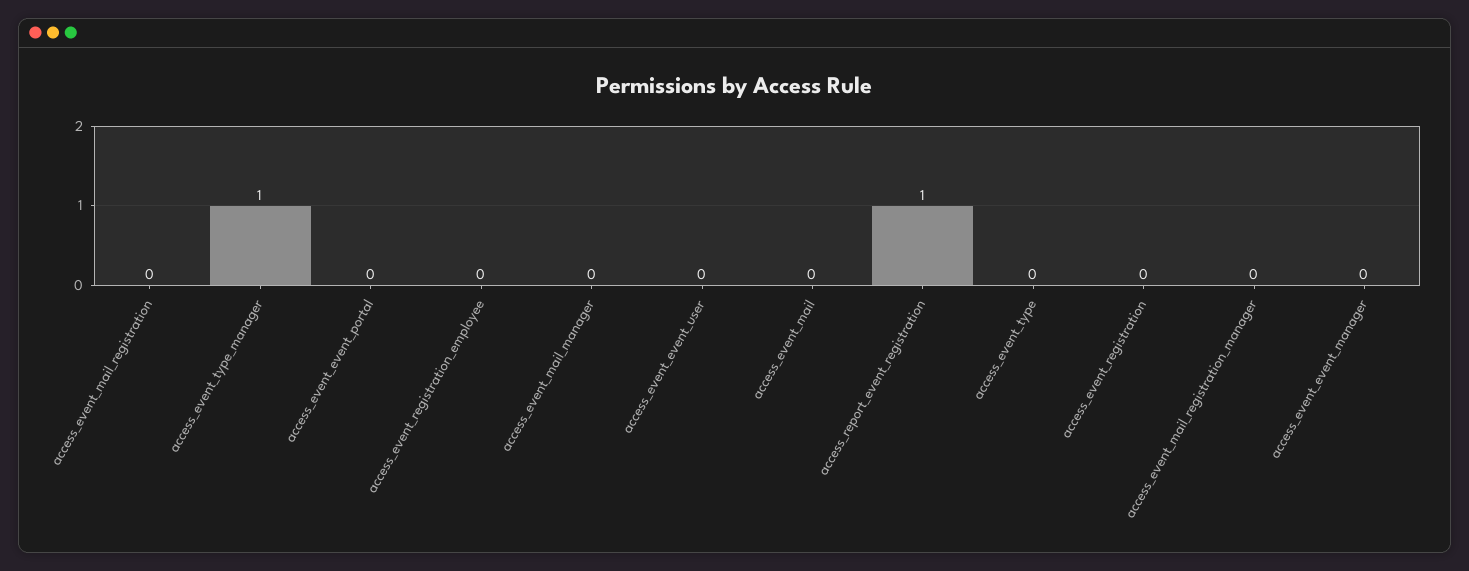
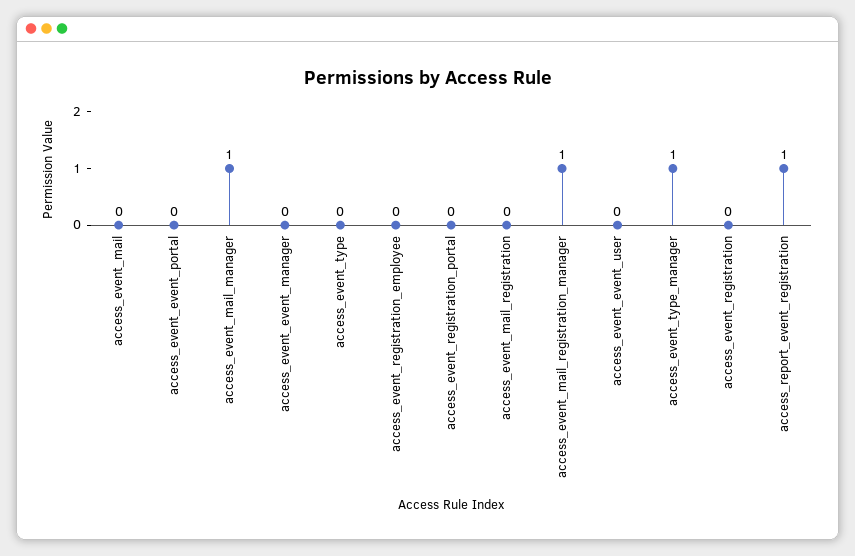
  {
    "access_event_mail_registration": 0,
    "access_event_type_manager": 1,
    "access_event_event_portal": 0,
    "access_event_registration_employee": 0,
-   "access_event_mail_manager": 0,
+   "access_event_mail_manager": 1,
    "access_event_event_user": 0,
    "access_event_mail": 0,
    "access_report_event_registration": 1,
    "access_event_type": 0,
    "access_event_registration": 0,
-   "access_event_mail_registration_manager": 0,
+   "access_event_mail_registration_manager": 1,
-   "access_event_event_manager": 0
+   "access_event_event_manager": 0,
+   "access_event_registration_portal": 0
  }

